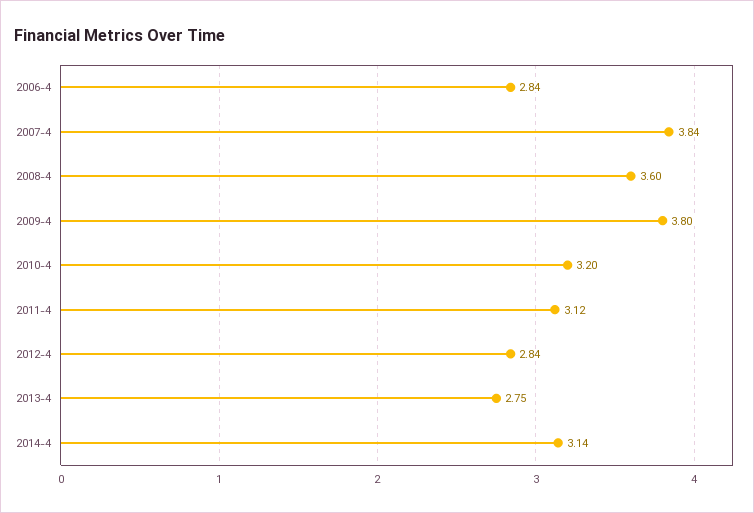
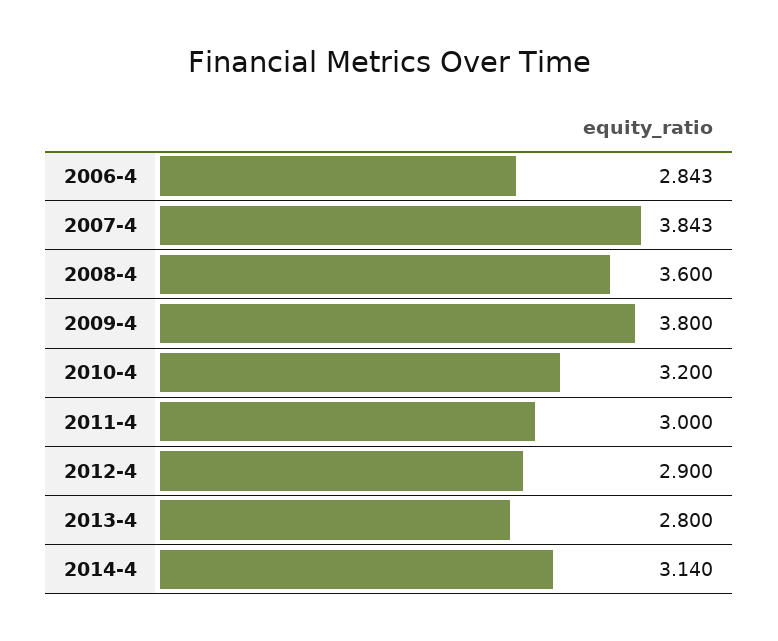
  {
    "2006-4": 2.843,
    "2007-4": 3.843,
    "2008-4": 3.6,
    "2009-4": 3.8,
    "2010-4": 3.2,
-   "2011-4": 3.12,
+   "2011-4": 3,
-   "2012-4": 2.84,
+   "2012-4": 2.9,
-   "2013-4": 2.75,
+   "2013-4": 2.8,
    "2014-4": 3.14
  }

